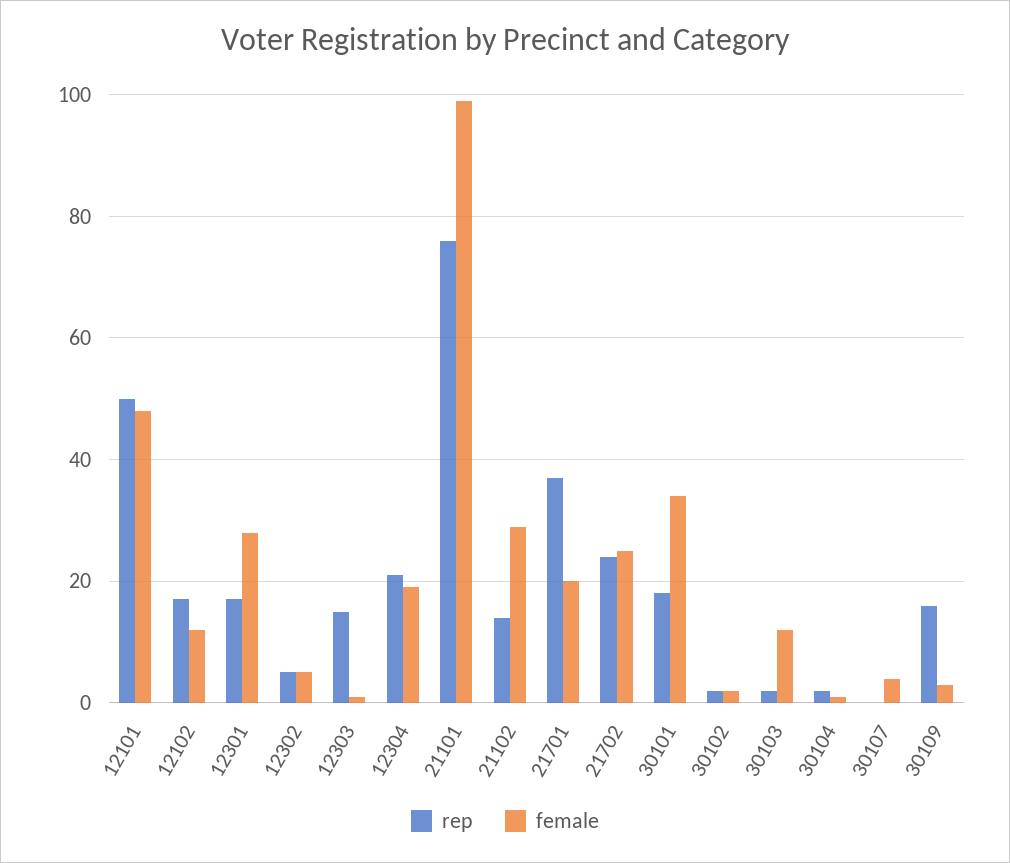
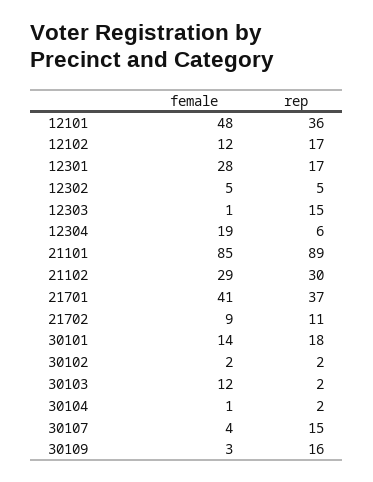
  {
    "rep": {
-     "12101": 50,
+     "12101": 36,
      "12102": 17,
      "12301": 17,
      "12302": 5,
      "12303": 15,
-     "12304": 20,
+     "12304": 6,
-     "21101": 75,
+     "21101": 89,
-     "21102": 15,
+     "21102": 30,
      "21701": 37,
-     "21702": 25,
+     "21702": 11,
      "30101": 18,
      "30102": 2,
      "30103": 2,
      "30104": 2,
-     "30107": 0,
+     "30107": 15,
      "30109": 16
    },
    "female": {
      "12101": 48,
      "12102": 12,
      "12301": 28,
      "12302": 5,
      "12303": 1,
      "12304": 19,
-     "21101": 100,
+     "21101": 85,
      "21102": 29,
-     "21701": 20,
+     "21701": 41,
-     "21702": 25,
+     "21702": 9,
-     "30101": 35,
+     "30101": 14,
      "30102": 2,
      "30103": 12,
      "30104": 1,
      "30107": 4,
      "30109": 3
    }
  }

